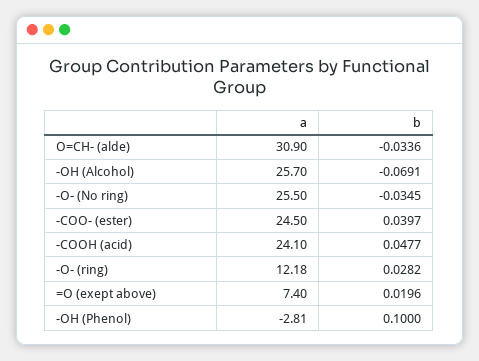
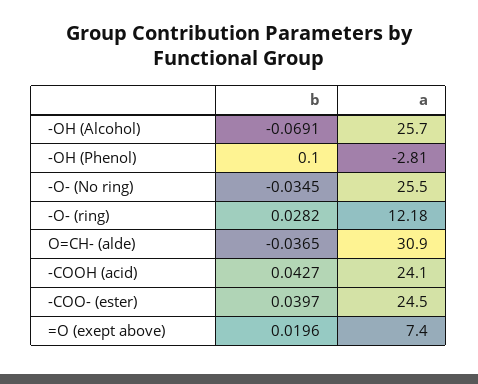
  {
    "a": {
      "O=CH- (alde)": 30.9,
      "-OH (Alcohol)": 25.7,
      "-O- (No ring)": 25.5,
      "-COO- (ester)": 24.5,
      "-COOH (acid)": 24.1,
      "-O- (ring)": 12.18,
      "=O (exept above)": 7.4,
      "-OH (Phenol)": -2.81
    },
    "b": {
-     "O=CH- (alde)": -0.0336,
+     "O=CH- (alde)": -0.0365,
      "-OH (Alcohol)": -0.0691,
      "-O- (No ring)": -0.0345,
      "-COO- (ester)": 0.0397,
-     "-COOH (acid)": 0.0477,
+     "-COOH (acid)": 0.0427,
      "-O- (ring)": 0.0282,
      "=O (exept above)": 0.0196,
      "-OH (Phenol)": 0.1
    }
  }

